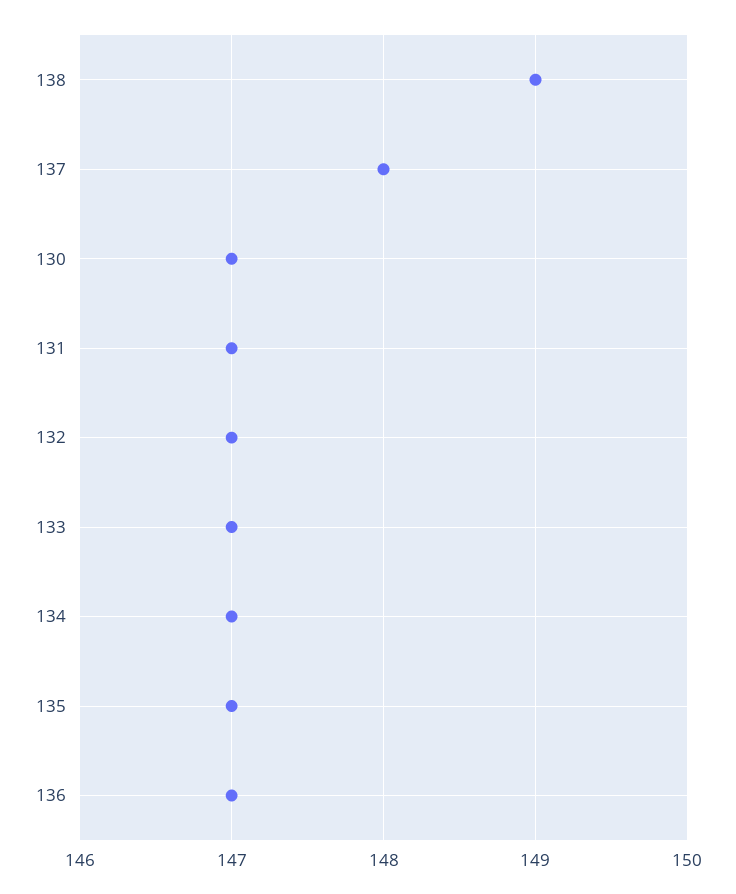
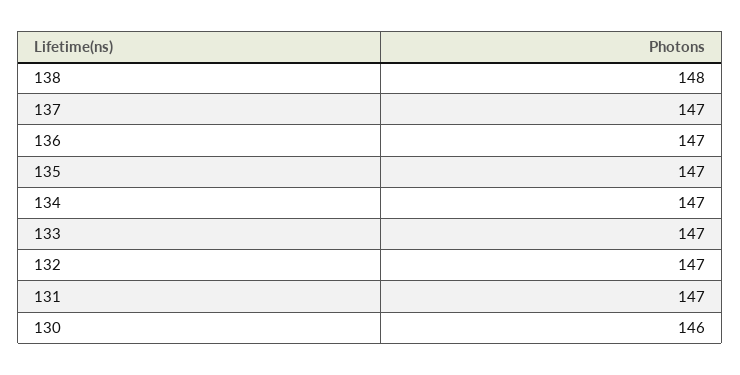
  {
-   "138": 149,
+   "138": 148,
-   "137": 148,
+   "137": 147,
-   "130": 147,
+   "130": 146,
    "131": 147,
    "132": 147,
    "133": 147,
    "134": 147,
    "135": 147,
    "136": 147
  }

